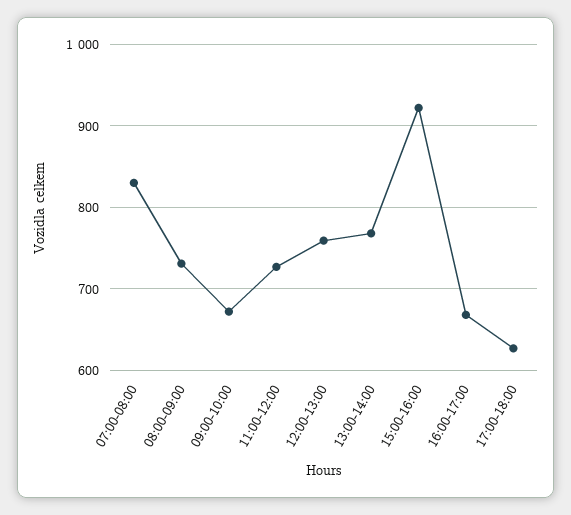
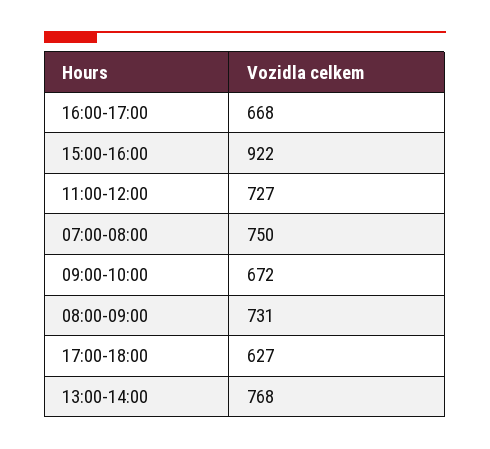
  {
-   "07:00-08:00": 830,
+   "07:00-08:00": 750,
    "08:00-09:00": 731,
    "09:00-10:00": 672,
    "11:00-12:00": 727,
-   "12:00-13:00": 760,
    "13:00-14:00": 768,
    "15:00-16:00": 922,
    "16:00-17:00": 668,
    "17:00-18:00": 627
  }

